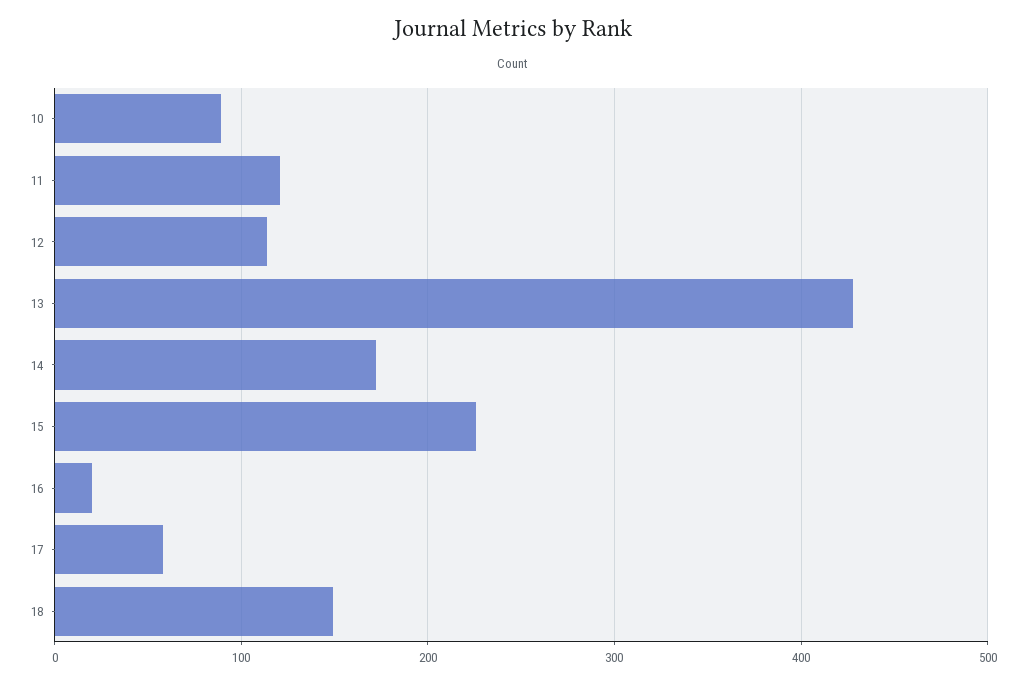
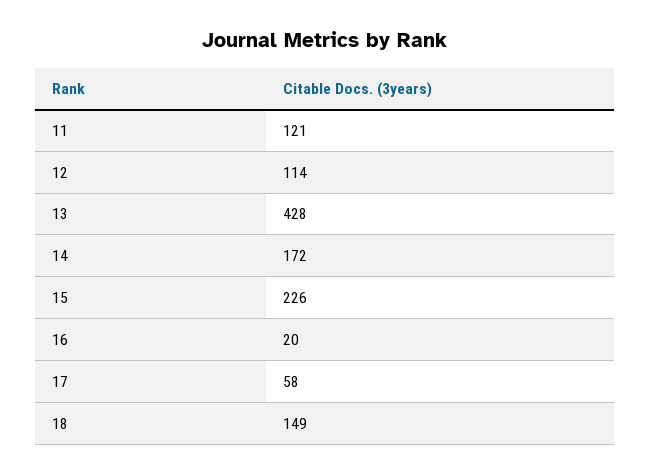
  {
-   "10": 90,
    "11": 121,
    "12": 114,
    "13": 428,
    "14": 172,
    "15": 226,
    "16": 20,
    "17": 58,
    "18": 149
  }

